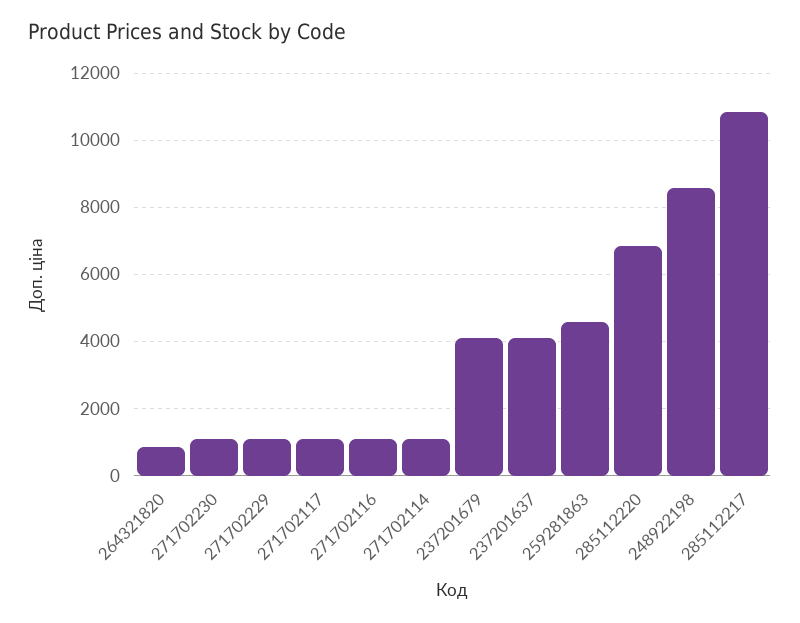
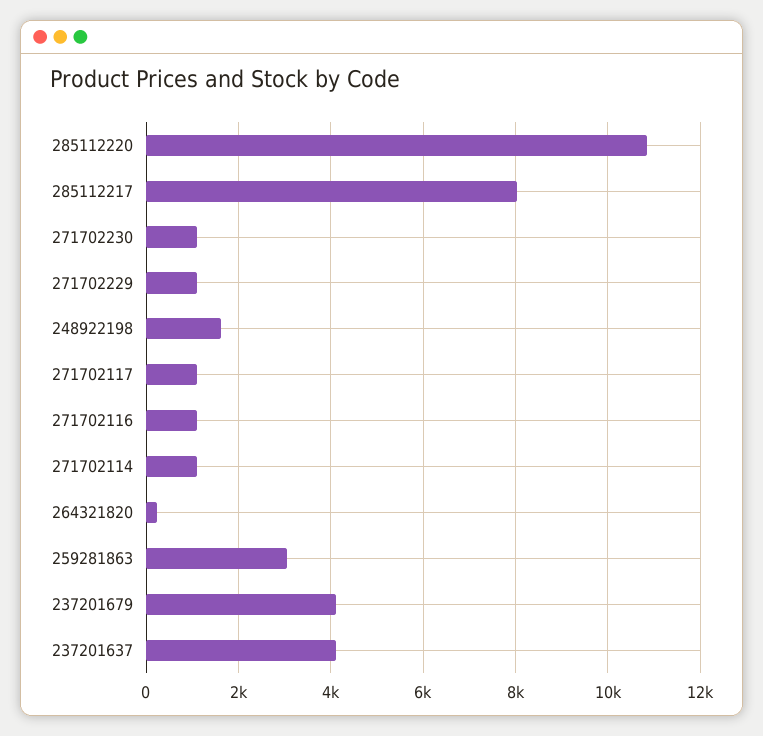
  {
-   "264321820": 800,
+   "264321820": 200,
    "271702230": 1000,
    "271702229": 1000,
    "271702117": 1000,
    "271702116": 1000,
    "271702114": 1000,
    "237201679": 4200,
    "237201637": 4200,
-   "259281863": 4600,
+   "259281863": 3000,
-   "285112220": 6800,
+   "285112220": 10800,
-   "248922198": 8600,
+   "248922198": 1600,
-   "285112217": 10800
+   "285112217": 8000
  }

